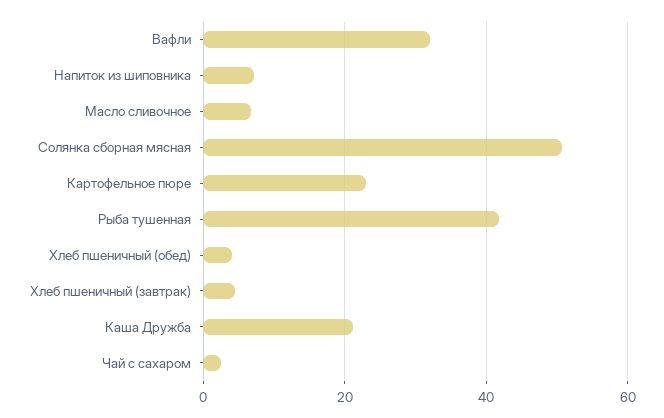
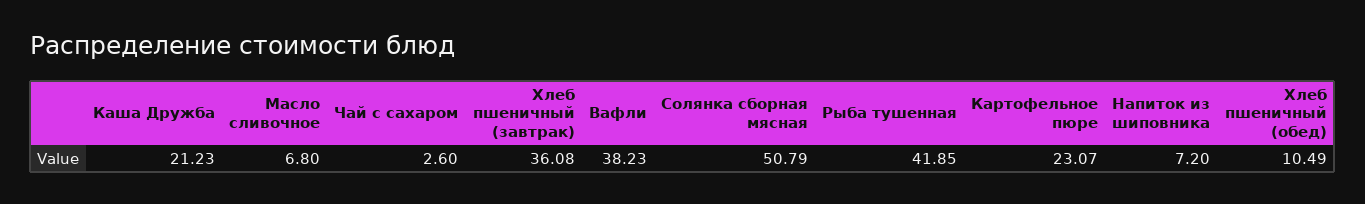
  {
-   "Вафли": 32,
+   "Вафли": 38.23,
    "Напиток из шиповника": 7.2,
    "Масло сливочное": 6.8,
    "Солянка сборная мясная": 50.79,
    "Картофельное пюре": 23.07,
    "Рыба тушенная": 41.85,
-   "Хлеб пшеничный (обед)": 4,
+   "Хлеб пшеничный (обед)": 10.49,
-   "Хлеб пшеничный (завтрак)": 4,
+   "Хлеб пшеничный (завтрак)": 36.08,
    "Каша Дружба": 21.23,
    "Чай с сахаром": 2.6
  }

